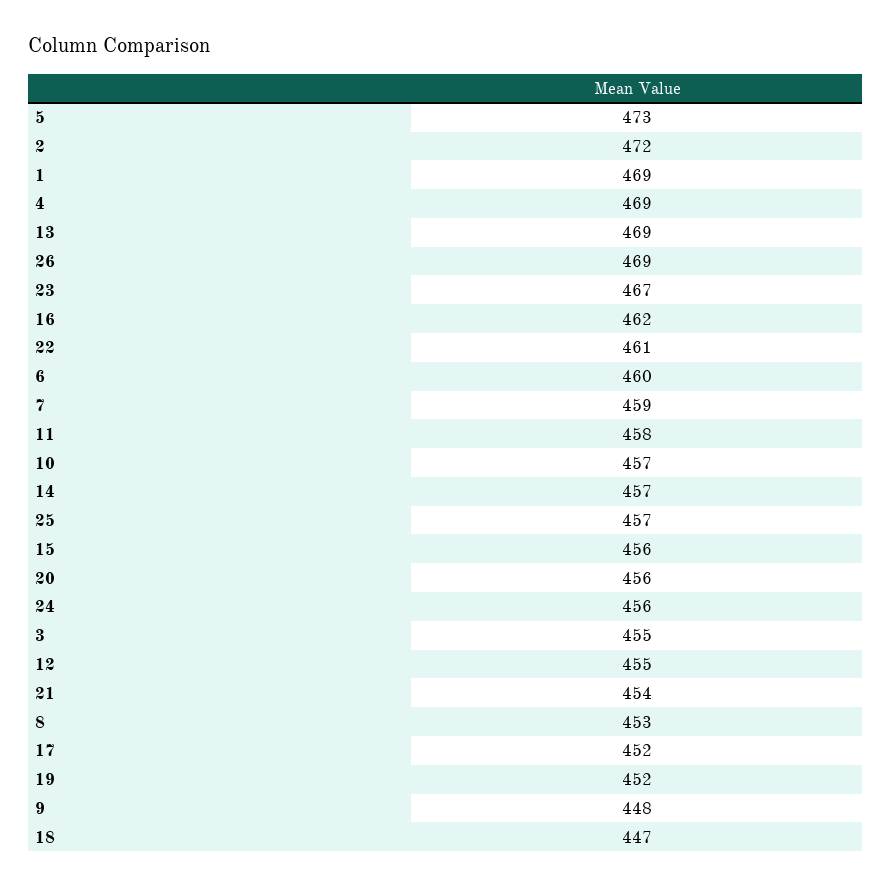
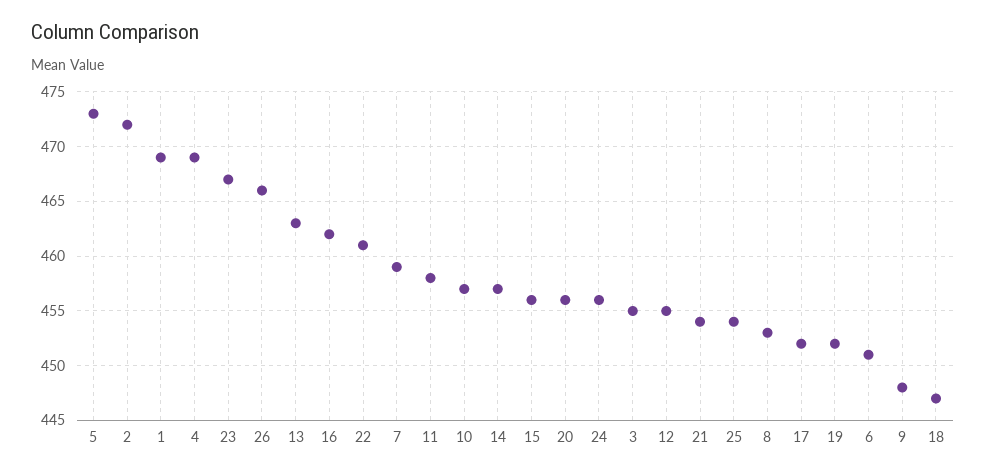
  {
    "5": 473,
    "2": 472,
    "1": 469,
    "4": 469,
-   "13": 469,
+   "13": 463,
-   "26": 469,
+   "26": 466,
    "23": 467,
    "16": 462,
    "22": 461,
-   "6": 460,
+   "6": 451,
    "7": 459,
    "11": 458,
    "10": 457,
    "14": 457,
-   "25": 457,
+   "25": 454,
    "15": 456,
    "20": 456,
    "24": 456,
    "3": 455,
    "12": 455,
    "21": 454,
    "8": 453,
    "17": 452,
    "19": 452,
    "9": 448,
    "18": 447
  }

